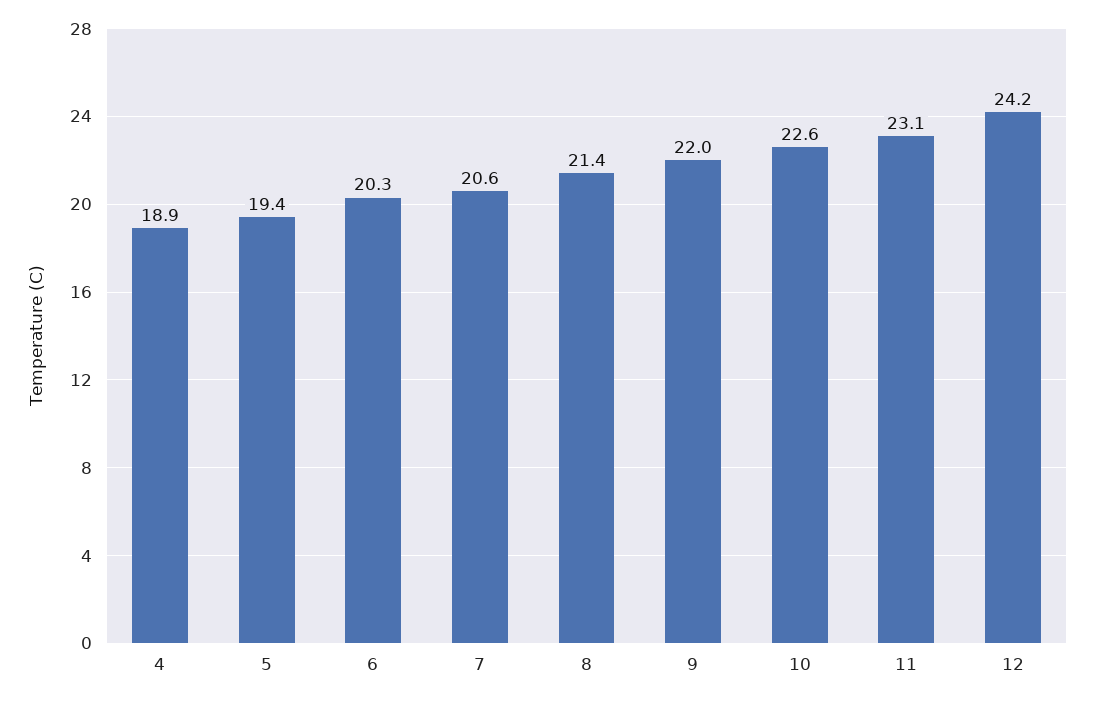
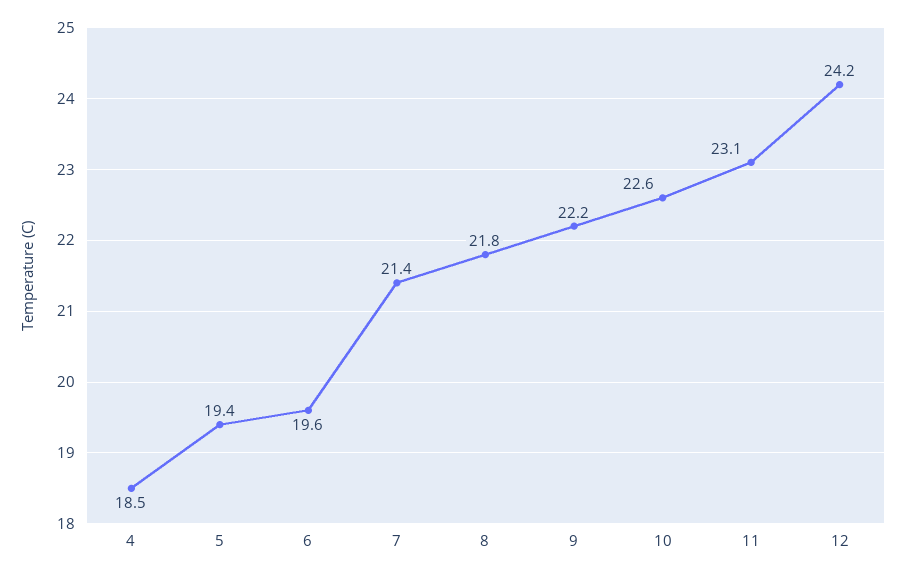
  {
-   "4": 18.9,
+   "4": 18.5,
    "5": 19.4,
-   "6": 20.3,
+   "6": 19.6,
-   "7": 20.6,
+   "7": 21.4,
-   "8": 21.4,
+   "8": 21.8,
-   "9": 22,
+   "9": 22.2,
    "10": 22.6,
    "11": 23.1,
    "12": 24.2
  }

